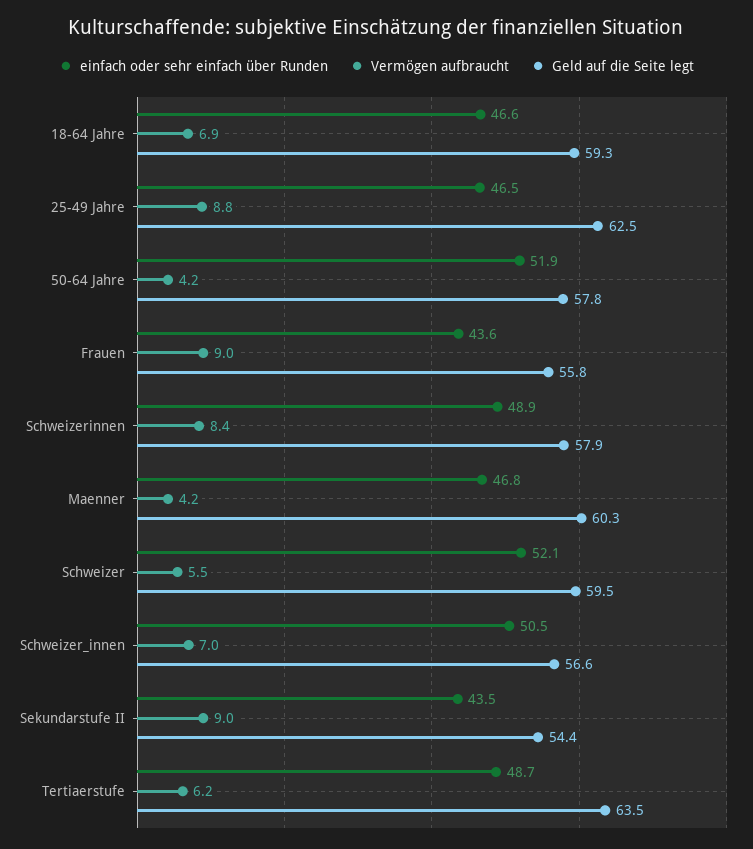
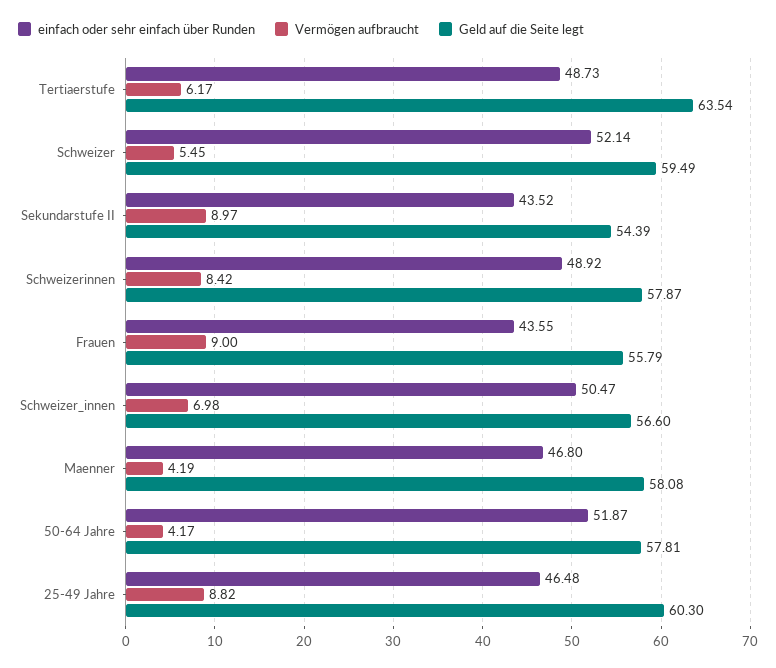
  {
    "einfach oder sehr einfach über Runden": {
-     "18-64 Jahre": 46.6,
      "25-49 Jahre": 46.48,
      "50-64 Jahre": 51.87,
      "Frauen": 43.55,
      "Schweizerinnen": 48.92,
      "Maenner": 46.8,
      "Schweizer": 52.14,
      "Schweizer_innen": 50.47,
      "Sekundarstufe II": 43.52,
      "Tertiaerstufe": 48.73
    },
    "Vermögen aufbraucht": {
-     "18-64 Jahre": 6.9,
      "25-49 Jahre": 8.82,
      "50-64 Jahre": 4.17,
      "Frauen": 9,
      "Schweizerinnen": 8.42,
      "Maenner": 4.19,
      "Schweizer": 5.45,
      "Schweizer_innen": 6.98,
      "Sekundarstufe II": 8.97,
      "Tertiaerstufe": 6.17
    },
    "Geld auf die Seite legt": {
-     "18-64 Jahre": 59.3,
-     "25-49 Jahre": 62.5,
+     "25-49 Jahre": 60.3,
      "50-64 Jahre": 57.81,
      "Frauen": 55.79,
      "Schweizerinnen": 57.87,
-     "Maenner": 60.3,
+     "Maenner": 58.08,
      "Schweizer": 59.49,
      "Schweizer_innen": 56.6,
      "Sekundarstufe II": 54.39,
      "Tertiaerstufe": 63.54
    }
  }

